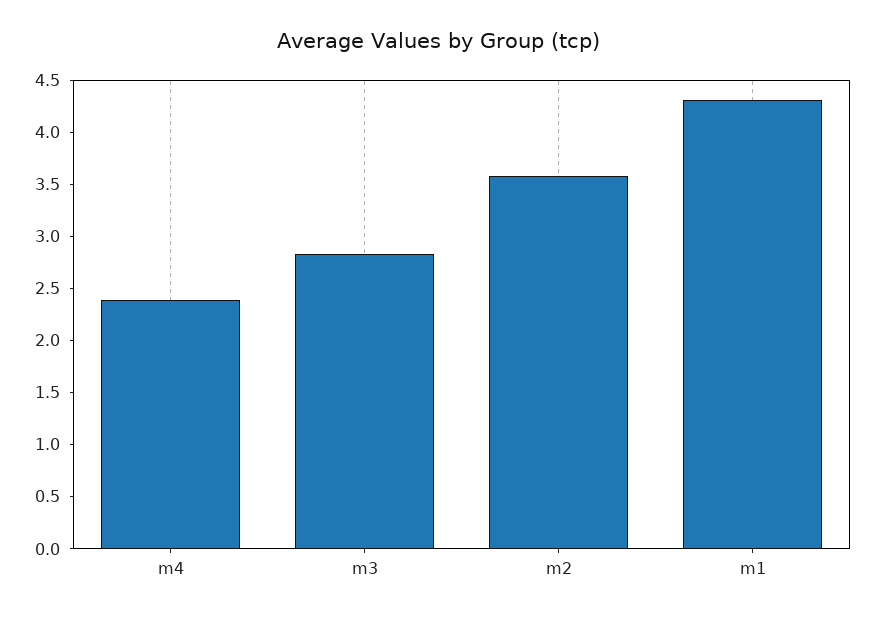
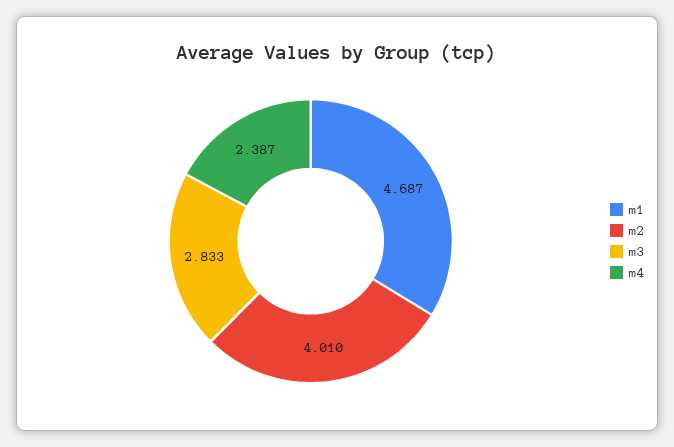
  {
    "m4": 2.387,
    "m3": 2.833,
-   "m2": 3.6,
+   "m2": 4.01,
-   "m1": 4.3
+   "m1": 4.687
  }

